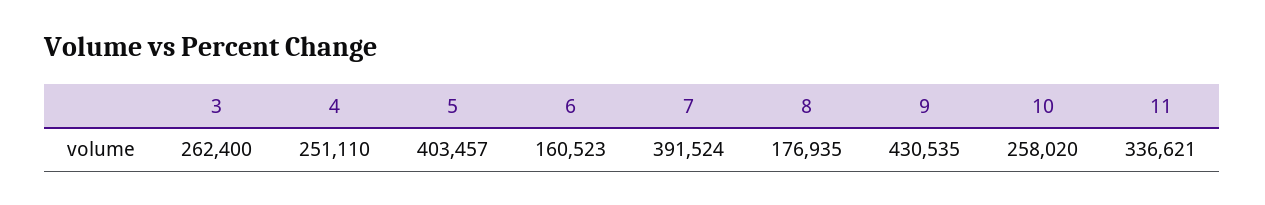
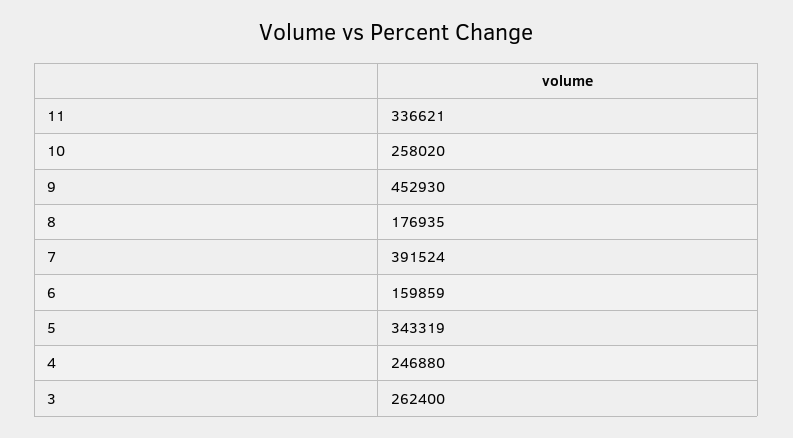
  {
    "3": 262400,
-   "4": 251110,
+   "4": 246880,
-   "5": 403457,
+   "5": 343319,
-   "6": 160523,
+   "6": 159859,
    "7": 391524,
    "8": 176935,
-   "9": 430535,
+   "9": 452930,
    "10": 258020,
    "11": 336621
  }

